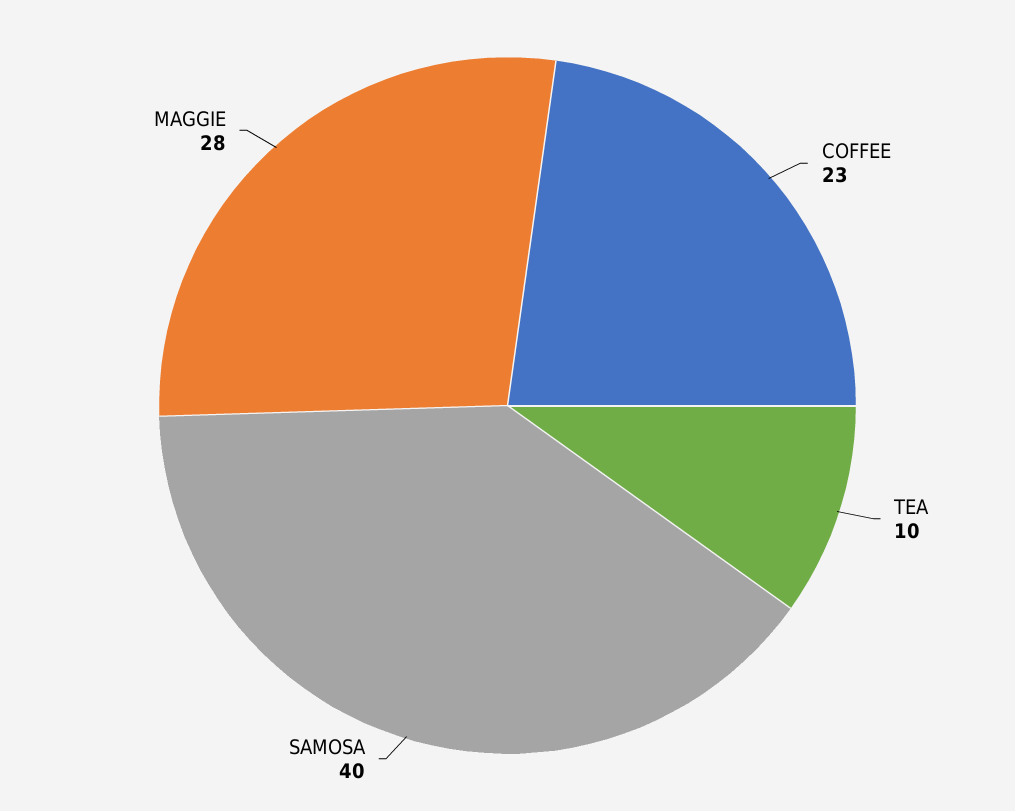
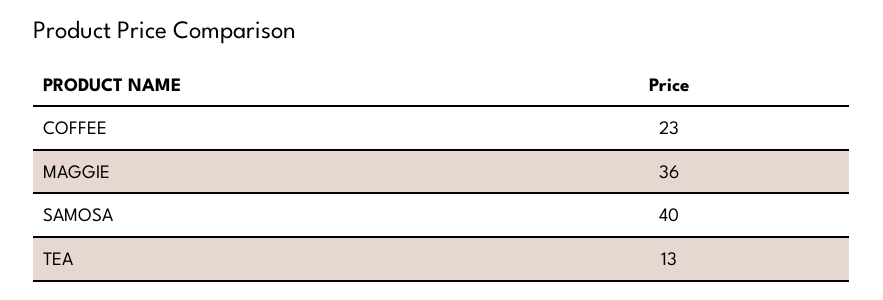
  {
    "COFFEE": 23,
-   "TEA": 10,
+   "TEA": 13,
    "SAMOSA": 40,
-   "MAGGIE": 28
+   "MAGGIE": 36
  }

